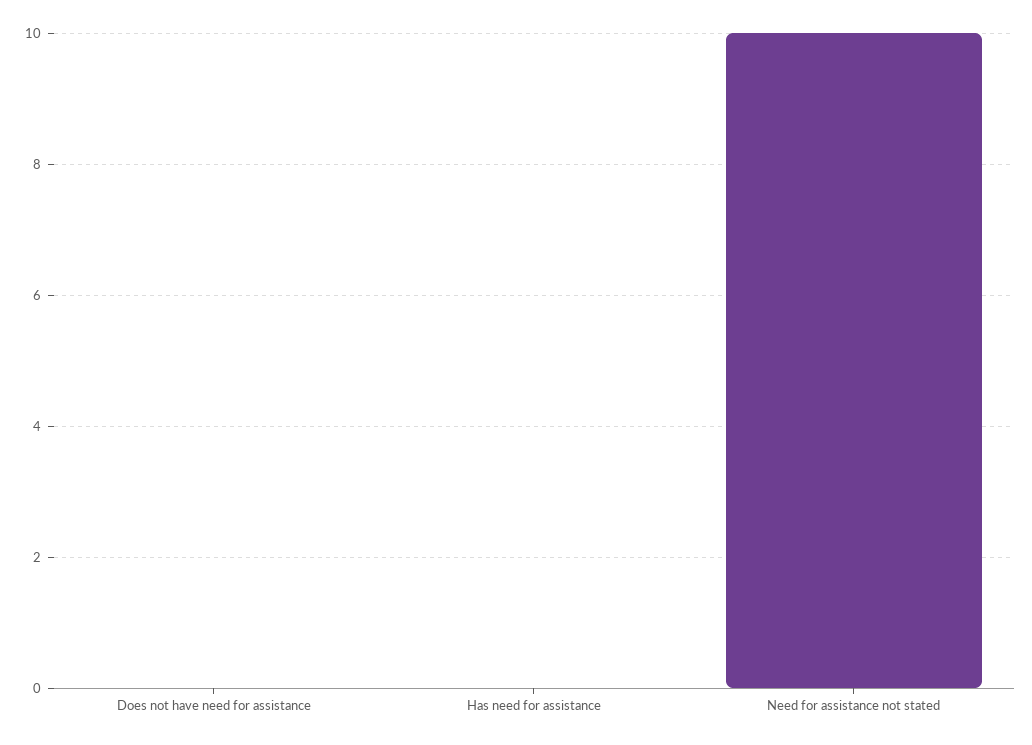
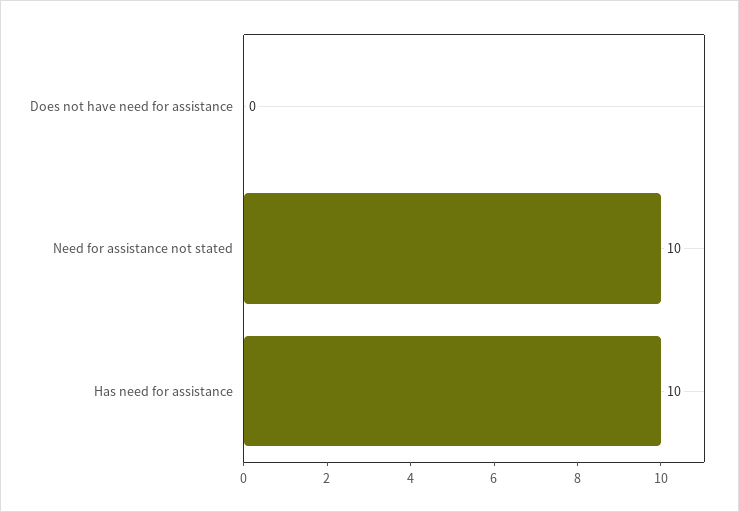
  {
    "Does not have need for assistance": 0,
-   "Has need for assistance": 0,
+   "Has need for assistance": 10,
    "Need for assistance not stated": 10
  }

